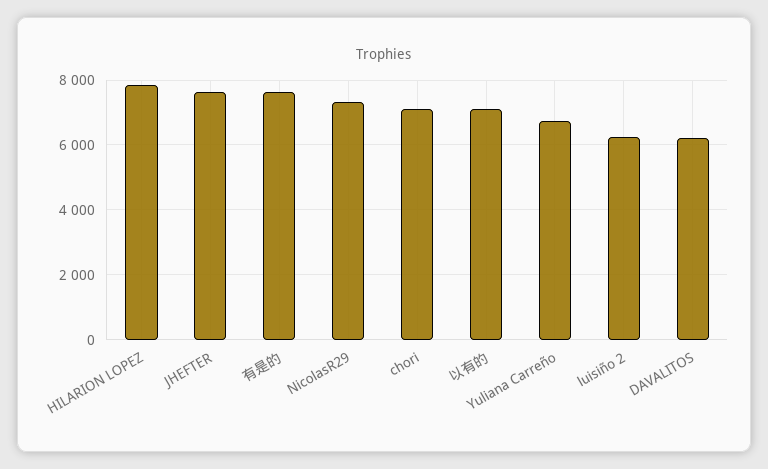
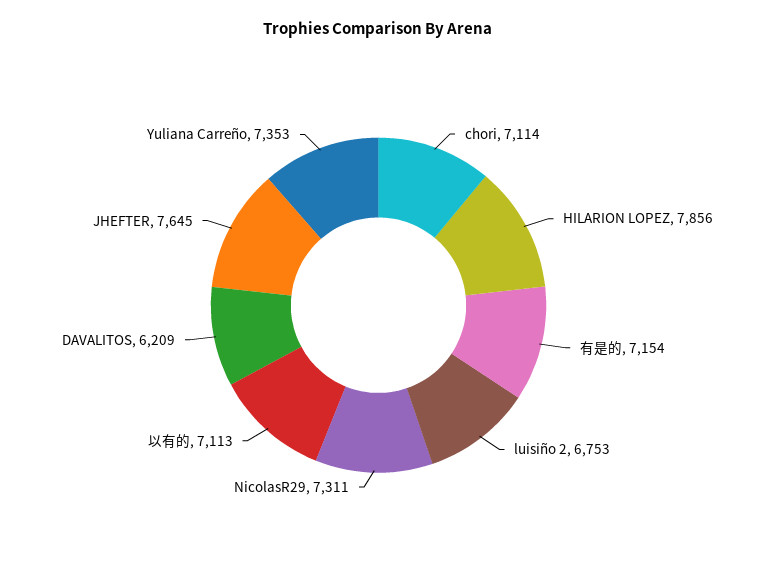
  {
    "HILARION LOPEZ": 7856,
    "JHEFTER": 7645,
-   "有是的": 7600,
+   "有是的": 7154,
    "NicolasR29": 7311,
    "chori": 7114,
    "以有的": 7113,
-   "Yuliana Carreño": 6800,
+   "Yuliana Carreño": 7353,
-   "luisiño 2": 6200,
+   "luisiño 2": 6753,
    "DAVALITOS": 6209
  }

